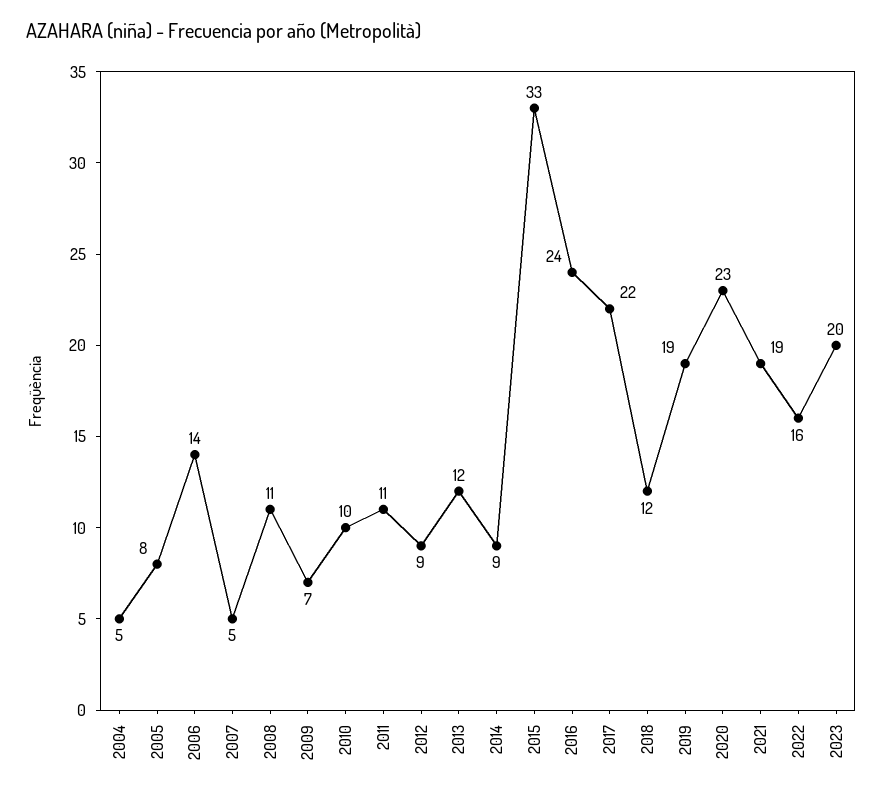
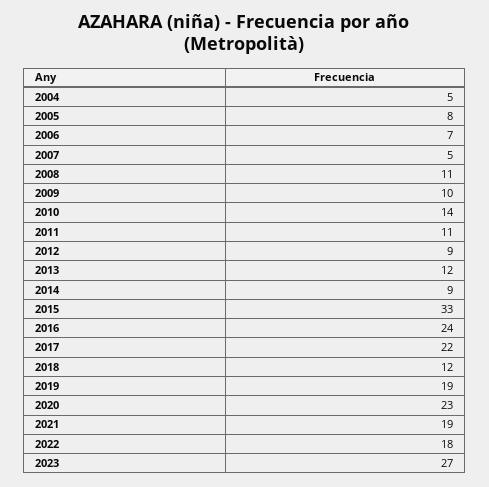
  {
    "2004": 5,
    "2005": 8,
-   "2006": 14,
+   "2006": 7,
    "2007": 5,
    "2008": 11,
-   "2009": 7,
+   "2009": 10,
-   "2010": 10,
+   "2010": 14,
    "2011": 11,
    "2012": 9,
    "2013": 12,
    "2014": 9,
    "2015": 33,
    "2016": 24,
    "2017": 22,
    "2018": 12,
    "2019": 19,
    "2020": 23,
    "2021": 19,
-   "2022": 16,
+   "2022": 18,
-   "2023": 20
+   "2023": 27
  }

